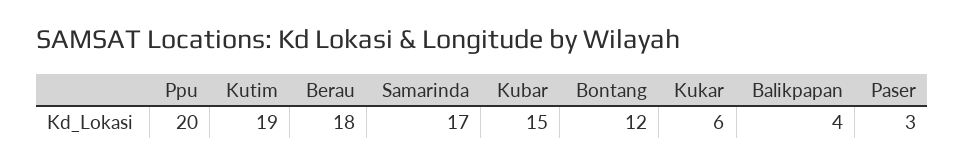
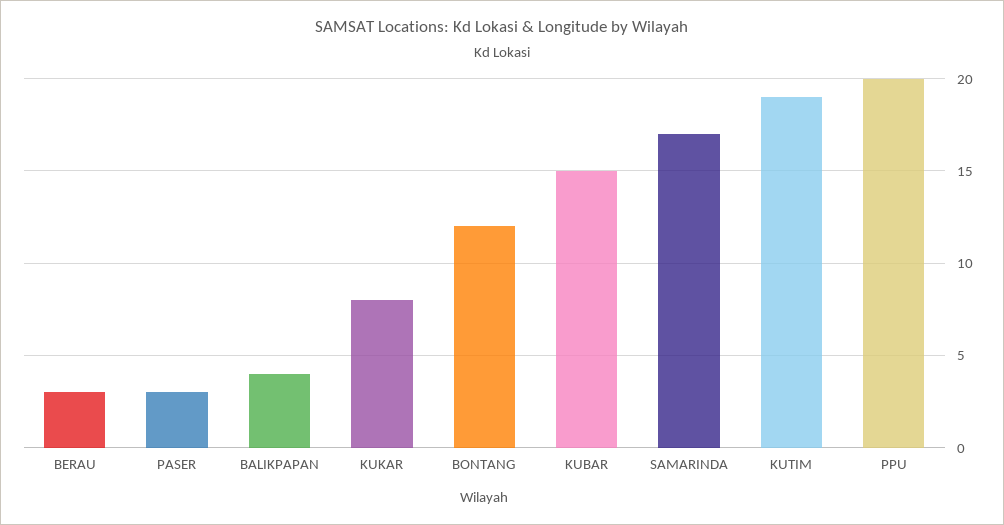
  {
    "Ppu": 20,
    "Kutim": 19,
-   "Berau": 18,
+   "Berau": 3,
    "Samarinda": 17,
    "Kubar": 15,
    "Bontang": 12,
-   "Kukar": 6,
+   "Kukar": 8,
    "Balikpapan": 4,
    "Paser": 3
  }

